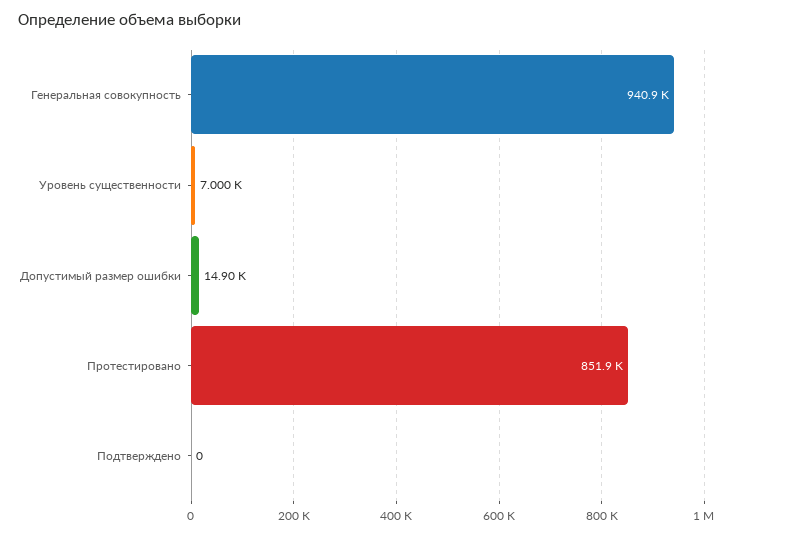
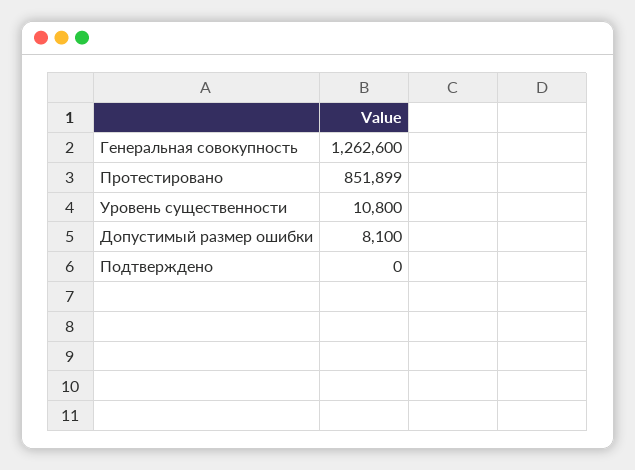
  {
-   "Генеральная совокупность": 940900,
+   "Генеральная совокупность": 1262600,
-   "Уровень существенности": 7000,
+   "Уровень существенности": 10800,
-   "Допустимый размер ошибки": 14900,
+   "Допустимый размер ошибки": 8100,
    "Протестировано": 851899,
    "Подтверждено": 0
  }

